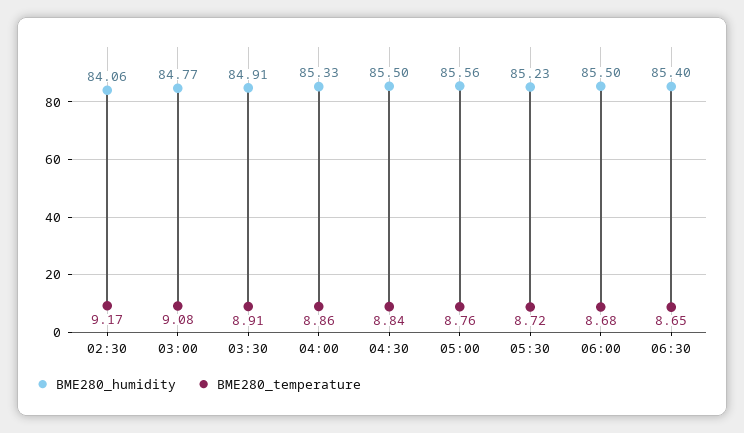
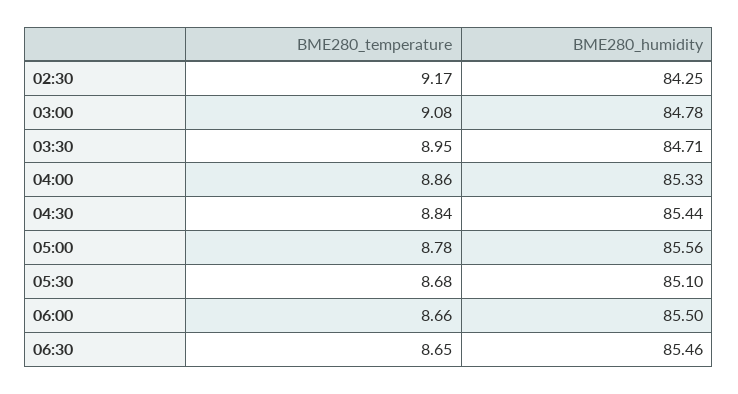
  {
    "BME280_humidity": {
-     "02:30": 84.06,
+     "02:30": 84.25,
-     "03:00": 84.77,
+     "03:00": 84.78,
-     "03:30": 84.91,
+     "03:30": 84.71,
      "04:00": 85.33,
-     "04:30": 85.5,
+     "04:30": 85.44,
      "05:00": 85.56,
-     "05:30": 85.23,
+     "05:30": 85.1,
      "06:00": 85.5,
-     "06:30": 85.4
+     "06:30": 85.46
    },
    "BME280_temperature": {
      "02:30": 9.17,
      "03:00": 9.08,
-     "03:30": 8.91,
+     "03:30": 8.95,
      "04:00": 8.86,
      "04:30": 8.84,
-     "05:00": 8.76,
+     "05:00": 8.78,
-     "05:30": 8.72,
+     "05:30": 8.68,
-     "06:00": 8.68,
+     "06:00": 8.66,
      "06:30": 8.65
    }
  }

